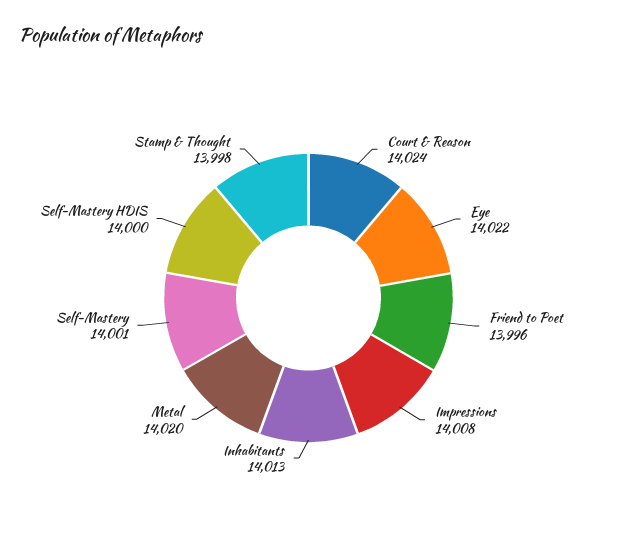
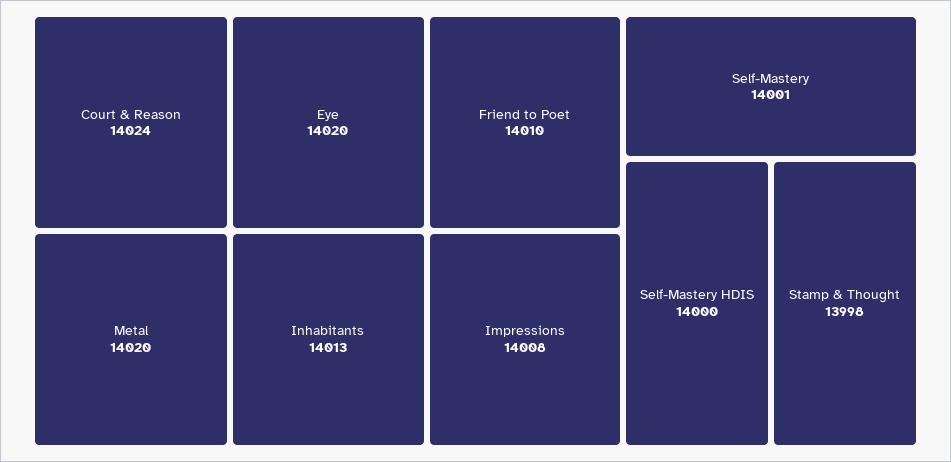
  {
    "Court & Reason": 14024,
-   "Eye": 14022,
+   "Eye": 14020,
-   "Friend to Poet": 13996,
+   "Friend to Poet": 14010,
    "Impressions": 14008,
    "Inhabitants": 14013,
    "Metal": 14020,
    "Self-Mastery": 14001,
    "Self-Mastery HDIS": 14000,
    "Stamp & Thought": 13998
  }

